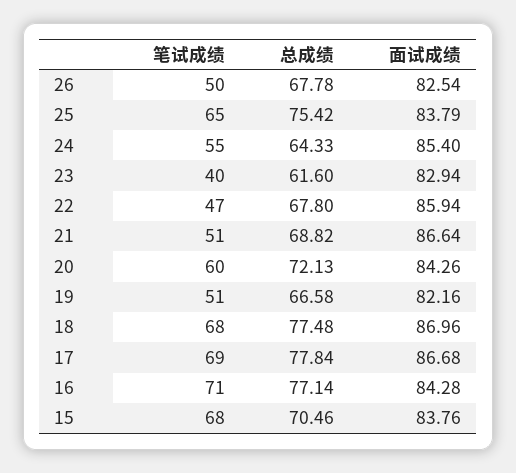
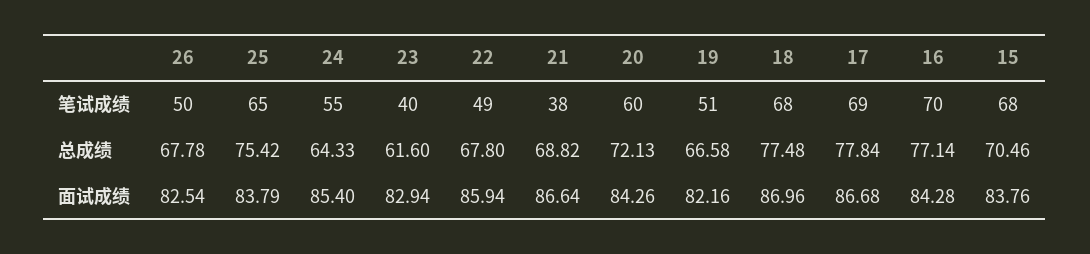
  {
    "笔试成绩": {
      "26": 50,
      "25": 65,
      "24": 55,
      "23": 40,
-     "22": 47,
+     "22": 49,
-     "21": 51,
+     "21": 38,
      "20": 60,
      "19": 51,
      "18": 68,
      "17": 69,
-     "16": 71,
+     "16": 70,
      "15": 68
    },
    "总成绩": {
      "26": 67.78,
      "25": 75.42,
      "24": 64.33,
      "23": 61.6,
      "22": 67.8,
      "21": 68.82,
      "20": 72.13,
      "19": 66.58,
      "18": 77.48,
      "17": 77.84,
      "16": 77.14,
      "15": 70.46
    },
    "面试成绩": {
      "26": 82.54,
      "25": 83.79,
      "24": 85.4,
      "23": 82.94,
      "22": 85.94,
      "21": 86.64,
      "20": 84.26,
      "19": 82.16,
      "18": 86.96,
      "17": 86.68,
      "16": 84.28,
      "15": 83.76
    }
  }

